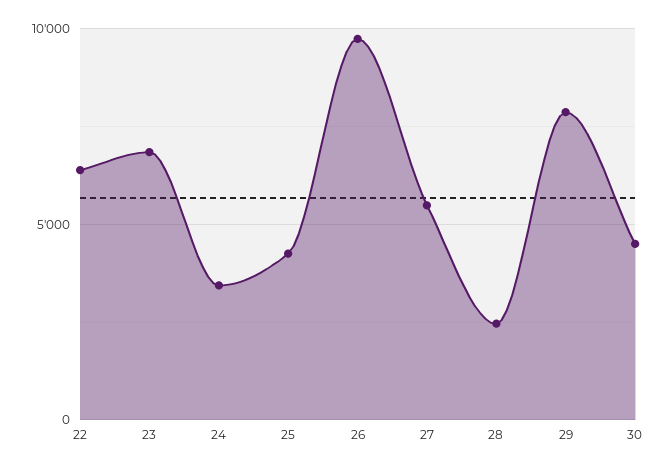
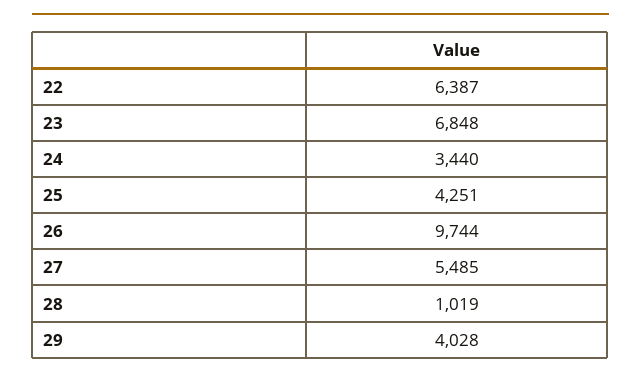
  {
    "22": 6387,
    "23": 6848,
    "24": 3440,
    "25": 4251,
    "26": 9744,
    "27": 5485,
-   "28": 2500,
+   "28": 1019,
-   "29": 8000,
+   "29": 4028
-   "30": 4500
  }

